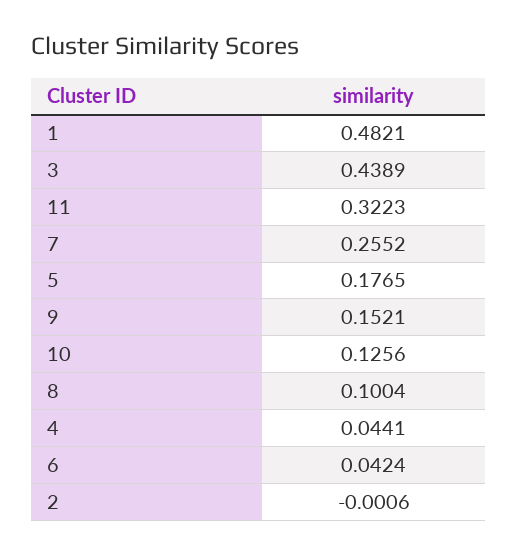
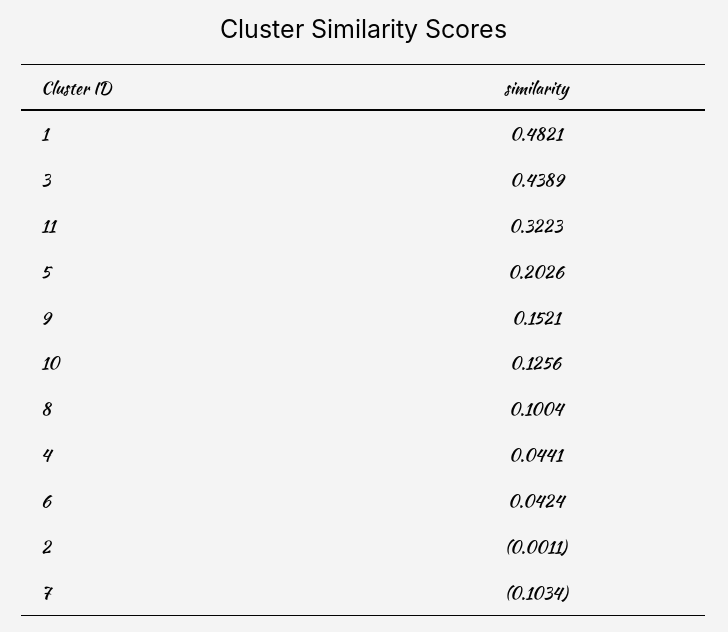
  {
    "1": 0.4821,
    "3": 0.4389,
    "11": 0.3223,
-   "7": 0.2552,
+   "7": -0.1034,
-   "5": 0.1765,
+   "5": 0.2026,
    "9": 0.1521,
    "10": 0.1256,
    "8": 0.1004,
    "4": 0.0441,
    "6": 0.0424,
-   "2": -0.0006
+   "2": -0.0011
  }

